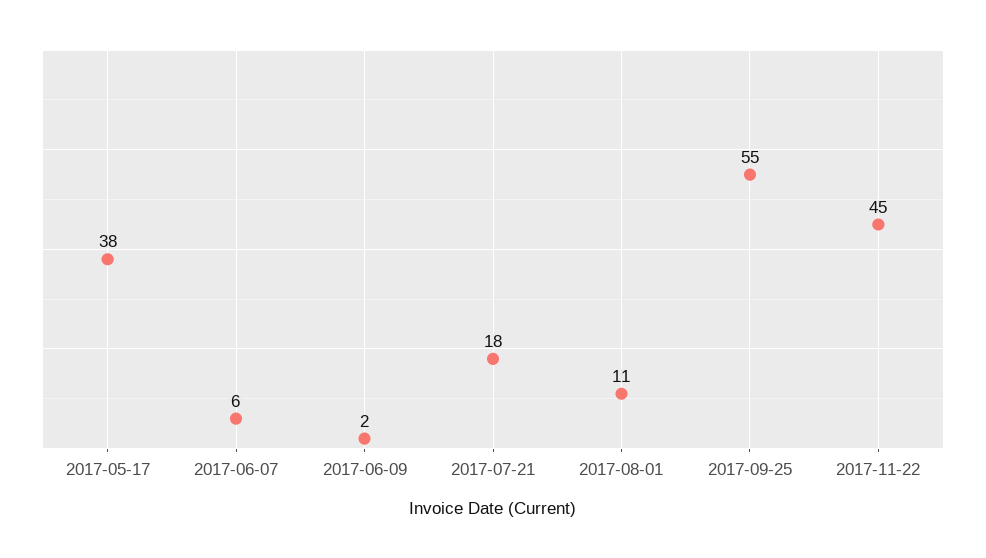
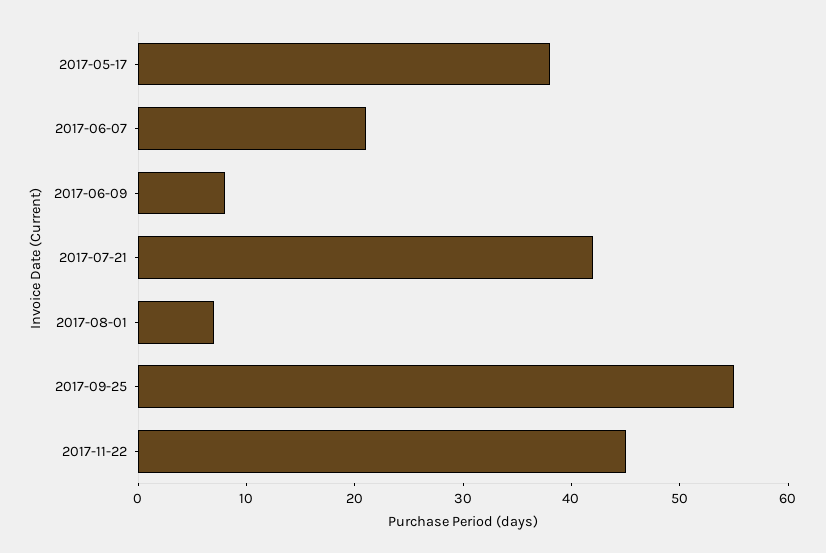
  {
    "2017-05-17": 38,
-   "2017-06-07": 6,
+   "2017-06-07": 21,
-   "2017-06-09": 2,
+   "2017-06-09": 8,
-   "2017-07-21": 18,
+   "2017-07-21": 42,
-   "2017-08-01": 11,
+   "2017-08-01": 7,
    "2017-09-25": 55,
    "2017-11-22": 45
  }

